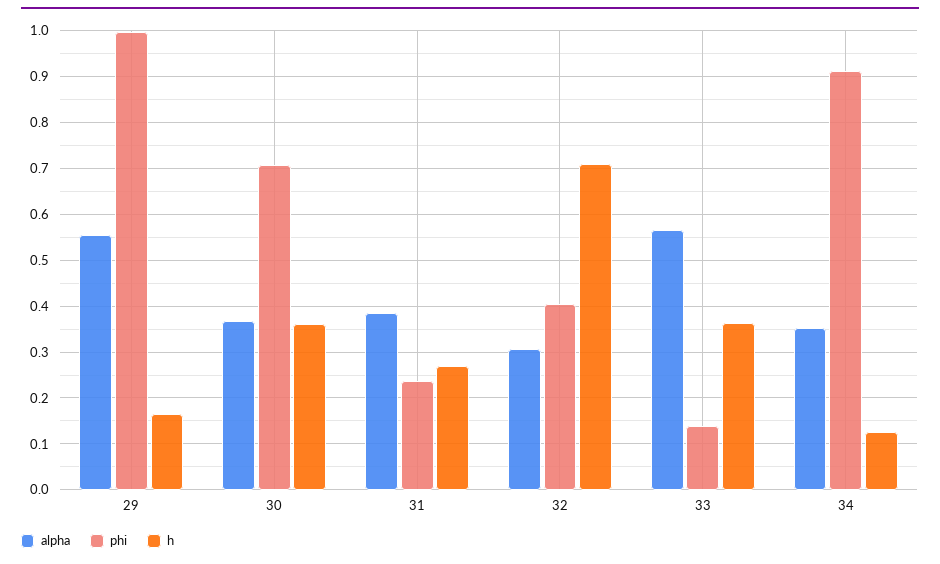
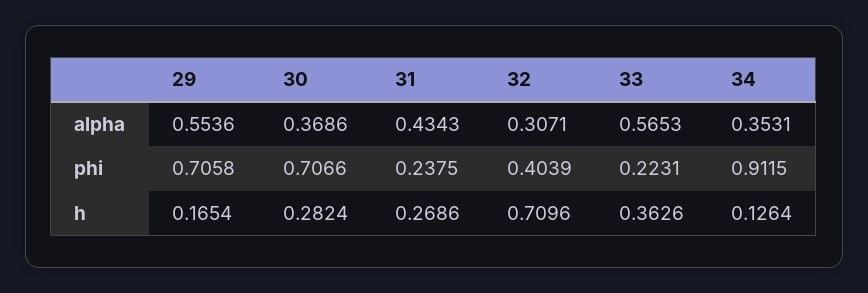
  {
    "alpha": {
      "29": 0.5536,
      "30": 0.3686,
-     "31": 0.38,
+     "31": 0.4343,
      "32": 0.3071,
      "33": 0.5653,
      "34": 0.3531
    },
    "phi": {
-     "29": 1,
+     "29": 0.7058,
      "30": 0.7066,
      "31": 0.2375,
      "32": 0.4039,
-     "33": 0.14,
+     "33": 0.2231,
      "34": 0.9115
    },
    "h": {
      "29": 0.1654,
-     "30": 0.36,
+     "30": 0.2824,
      "31": 0.2686,
      "32": 0.7096,
      "33": 0.3626,
      "34": 0.1264
    }
  }

